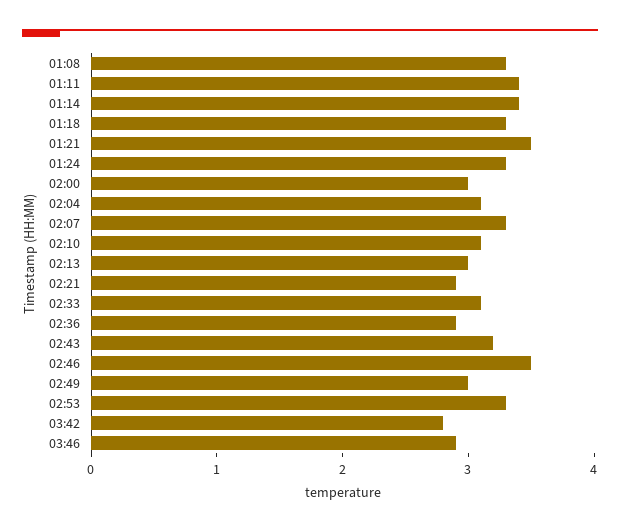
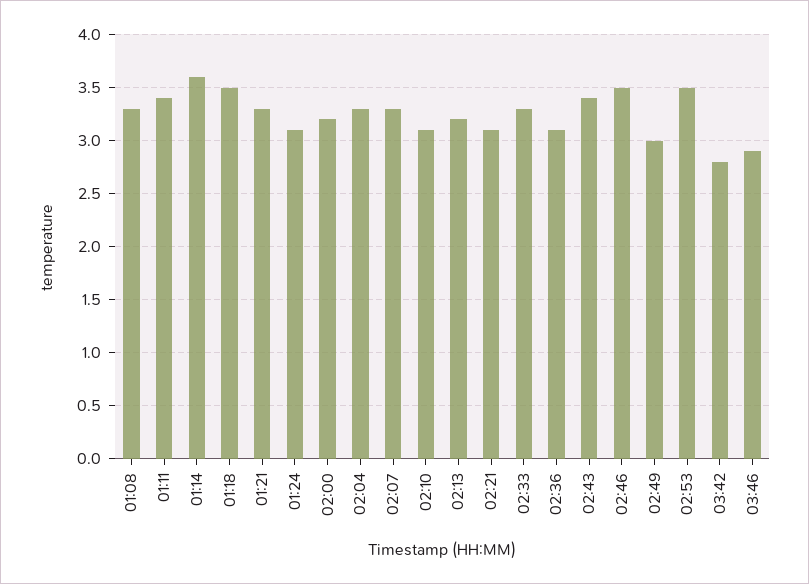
  {
    "01:08": 3.3,
    "01:11": 3.4,
-   "01:14": 3.4,
+   "01:14": 3.6,
-   "01:18": 3.3,
+   "01:18": 3.5,
-   "01:21": 3.5,
+   "01:21": 3.3,
-   "01:24": 3.3,
+   "01:24": 3.1,
-   "02:00": 3,
+   "02:00": 3.2,
-   "02:04": 3.1,
+   "02:04": 3.3,
    "02:07": 3.3,
    "02:10": 3.1,
-   "02:13": 3,
+   "02:13": 3.2,
-   "02:21": 2.9,
+   "02:21": 3.1,
-   "02:33": 3.1,
+   "02:33": 3.3,
-   "02:36": 2.9,
+   "02:36": 3.1,
-   "02:43": 3.2,
+   "02:43": 3.4,
    "02:46": 3.5,
    "02:49": 3,
-   "02:53": 3.3,
+   "02:53": 3.5,
    "03:42": 2.8,
    "03:46": 2.9
  }

